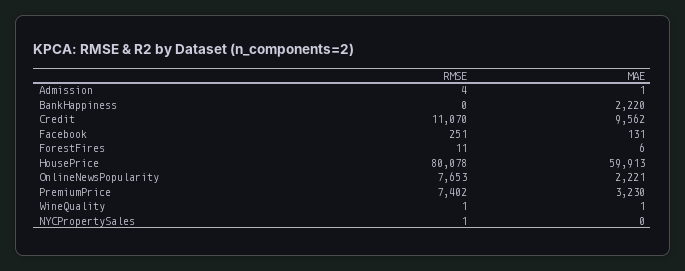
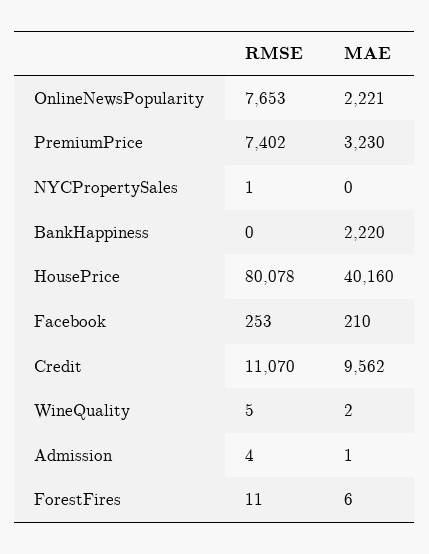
  {
    "RMSE": {
      "Admission": 4,
      "BankHappiness": 0,
      "Credit": 11070,
-     "Facebook": 251,
+     "Facebook": 253,
      "ForestFires": 11,
      "HousePrice": 80078,
      "OnlineNewsPopularity": 7653,
      "PremiumPrice": 7402,
-     "WineQuality": 1,
+     "WineQuality": 5,
      "NYCPropertySales": 1
    },
    "MAE": {
      "Admission": 1,
      "BankHappiness": 2220,
      "Credit": 9562,
-     "Facebook": 131,
+     "Facebook": 210,
      "ForestFires": 6,
-     "HousePrice": 59913,
+     "HousePrice": 40160,
      "OnlineNewsPopularity": 2221,
      "PremiumPrice": 3230,
-     "WineQuality": 1,
+     "WineQuality": 2,
      "NYCPropertySales": 0
    }
  }

